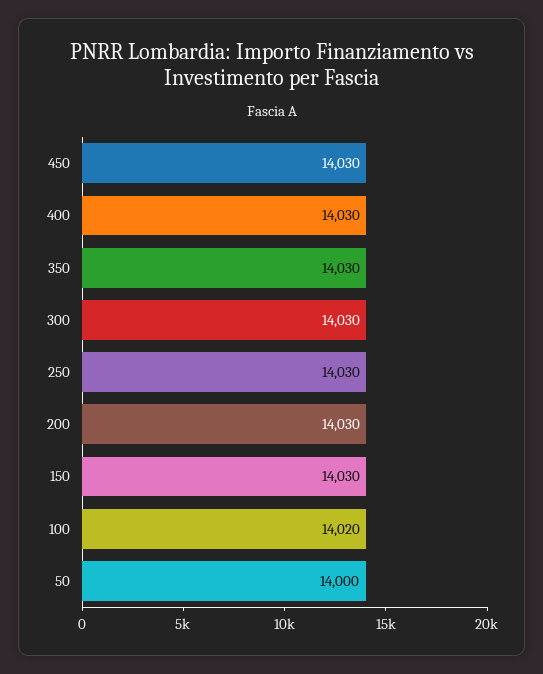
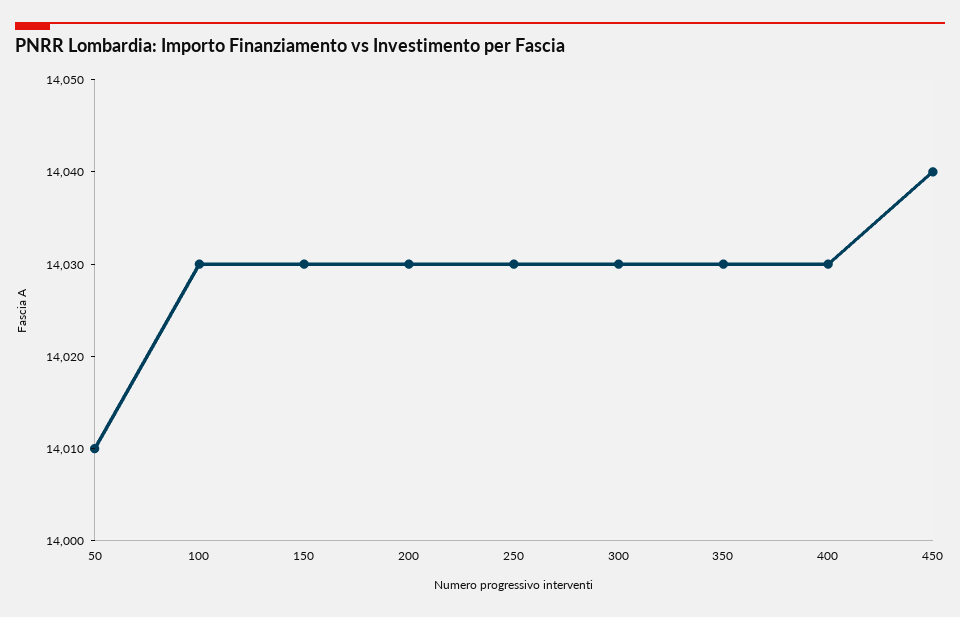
  {
-   "450": 14030,
+   "450": 14040,
    "400": 14030,
    "350": 14030,
    "300": 14030,
    "250": 14030,
    "200": 14030,
    "150": 14030,
-   "100": 14020,
+   "100": 14030,
-   "50": 14000
+   "50": 14010
  }

